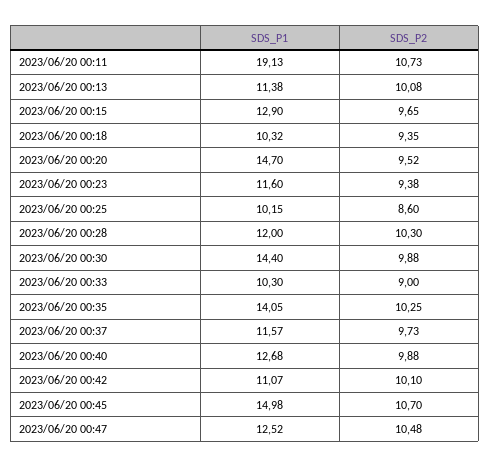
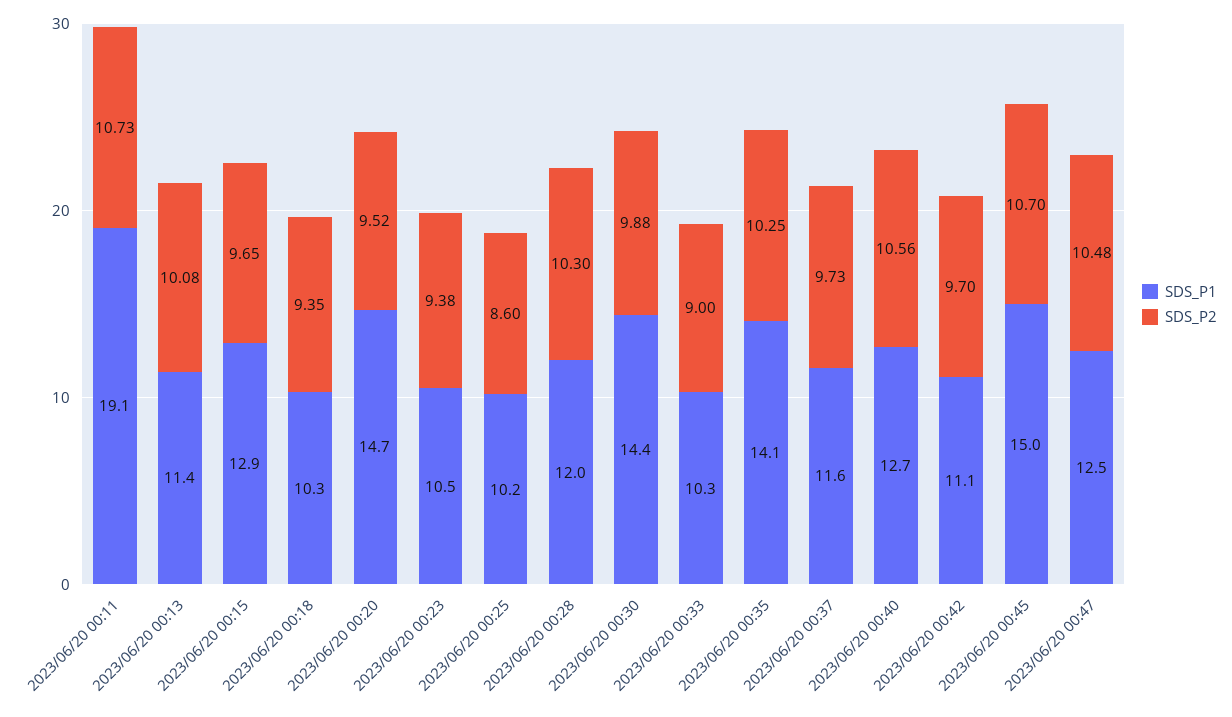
  {
    "SDS_P1": {
      "2023/06/20 00:11": 19.13,
      "2023/06/20 00:13": 11.38,
      "2023/06/20 00:15": 12.9,
      "2023/06/20 00:18": 10.32,
      "2023/06/20 00:20": 14.7,
-     "2023/06/20 00:23": 11.6,
+     "2023/06/20 00:23": 10.5,
      "2023/06/20 00:25": 10.15,
      "2023/06/20 00:28": 12,
      "2023/06/20 00:30": 14.4,
      "2023/06/20 00:33": 10.3,
      "2023/06/20 00:35": 14.05,
      "2023/06/20 00:37": 11.57,
      "2023/06/20 00:40": 12.68,
      "2023/06/20 00:42": 11.07,
      "2023/06/20 00:45": 14.98,
      "2023/06/20 00:47": 12.52
    },
    "SDS_P2": {
      "2023/06/20 00:11": 10.73,
      "2023/06/20 00:13": 10.08,
      "2023/06/20 00:15": 9.65,
      "2023/06/20 00:18": 9.35,
      "2023/06/20 00:20": 9.52,
      "2023/06/20 00:23": 9.38,
      "2023/06/20 00:25": 8.6,
      "2023/06/20 00:28": 10.3,
      "2023/06/20 00:30": 9.88,
      "2023/06/20 00:33": 9,
      "2023/06/20 00:35": 10.25,
      "2023/06/20 00:37": 9.73,
-     "2023/06/20 00:40": 9.88,
+     "2023/06/20 00:40": 10.56,
-     "2023/06/20 00:42": 10.1,
+     "2023/06/20 00:42": 9.7,
      "2023/06/20 00:45": 10.7,
      "2023/06/20 00:47": 10.48
    }
  }

